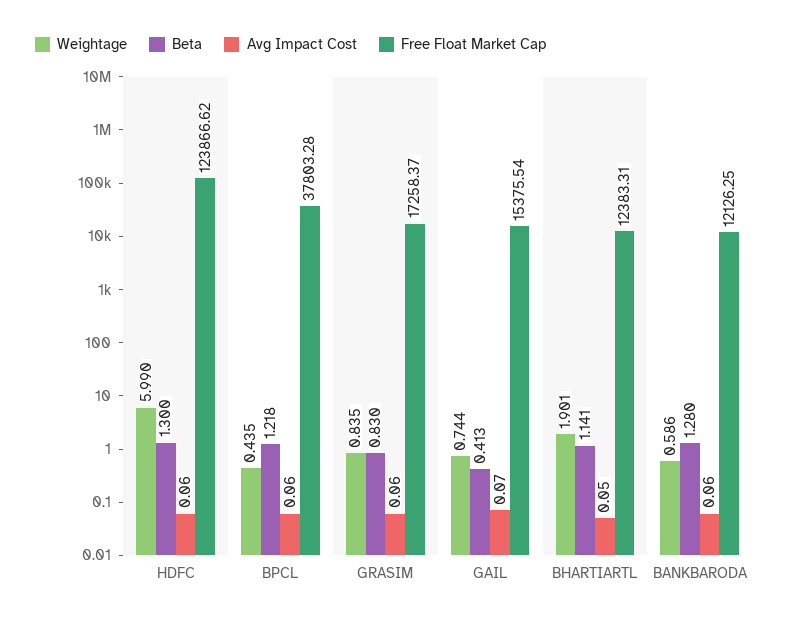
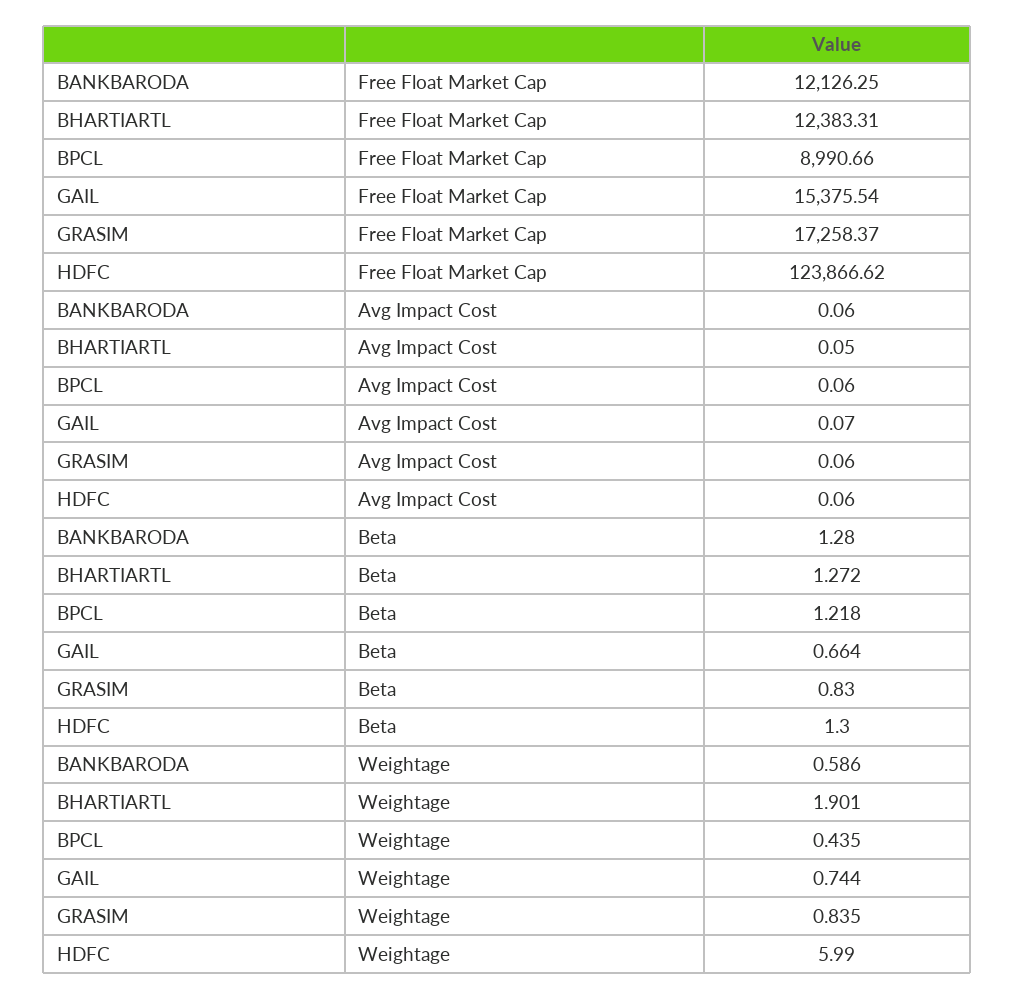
  {
    "Weightage": {
      "HDFC": 5.99,
      "BPCL": 0.435,
      "GRASIM": 0.835,
      "GAIL": 0.744,
      "BHARTIARTL": 1.901,
      "BANKBARODA": 0.586
    },
    "Beta": {
      "HDFC": 1.3,
      "BPCL": 1.218,
      "GRASIM": 0.83,
-     "GAIL": 0.413,
+     "GAIL": 0.664,
-     "BHARTIARTL": 1.141,
+     "BHARTIARTL": 1.272,
      "BANKBARODA": 1.28
    },
    "Avg Impact Cost": {
      "HDFC": 0.06,
      "BPCL": 0.06,
      "GRASIM": 0.06,
      "GAIL": 0.07,
      "BHARTIARTL": 0.05,
      "BANKBARODA": 0.06
    },
    "Free Float Market Cap": {
      "HDFC": 123866.62,
-     "BPCL": 37803.28,
+     "BPCL": 8990.66,
      "GRASIM": 17258.37,
      "GAIL": 15375.54,
      "BHARTIARTL": 12383.31,
      "BANKBARODA": 12126.25
    }
  }

